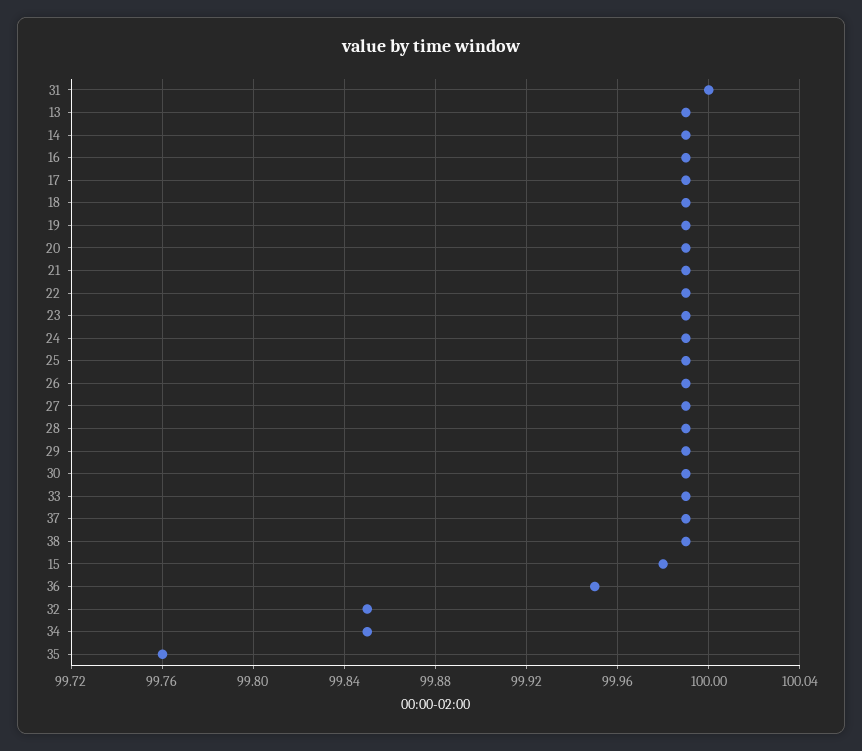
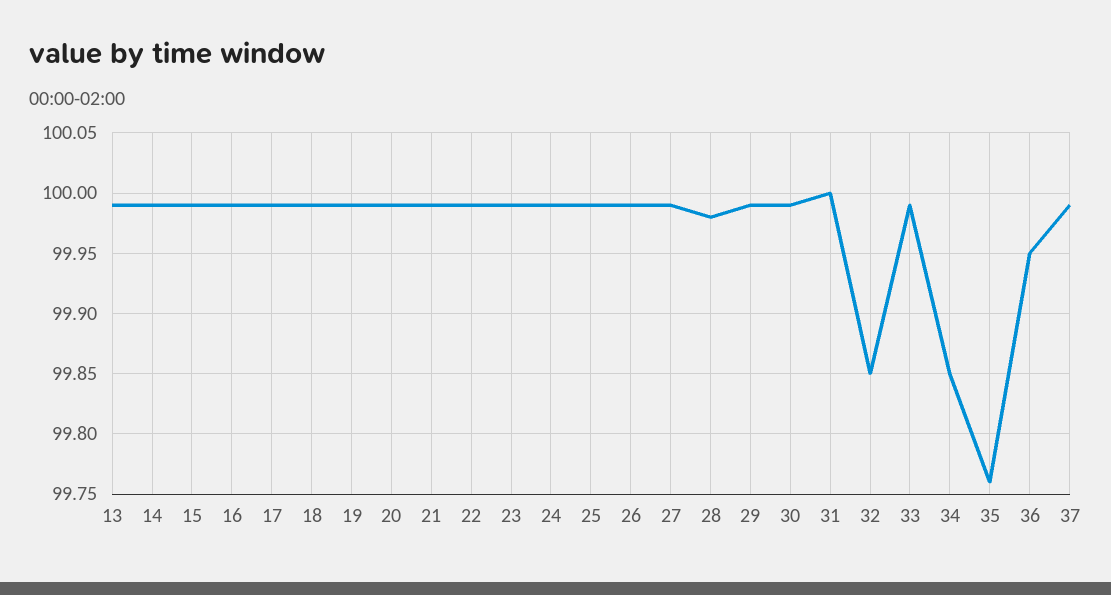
  {
    "31": 100,
    "13": 99.99,
    "14": 99.99,
    "16": 99.99,
    "17": 99.99,
    "18": 99.99,
    "19": 99.99,
    "20": 99.99,
    "21": 99.99,
    "22": 99.99,
    "23": 99.99,
    "24": 99.99,
    "25": 99.99,
    "26": 99.99,
    "27": 99.99,
-   "28": 99.99,
+   "28": 99.98,
    "29": 99.99,
    "30": 99.99,
    "33": 99.99,
    "37": 99.99,
-   "38": 99.99,
-   "15": 99.98,
+   "15": 99.99,
    "36": 99.95,
    "32": 99.85,
    "34": 99.85,
    "35": 99.76
  }

